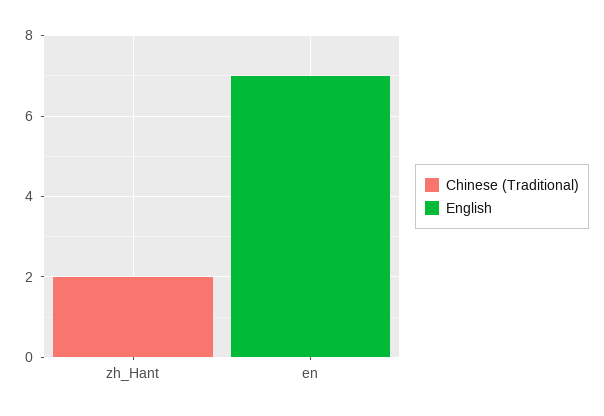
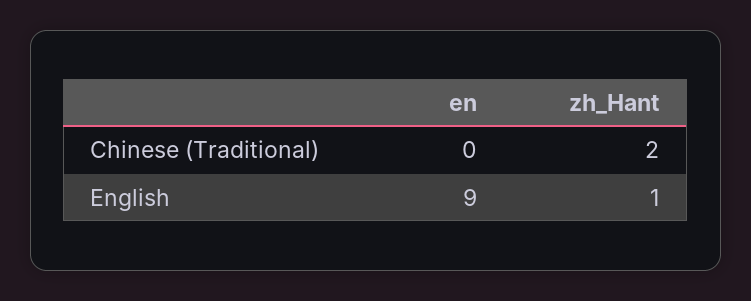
  {
    "Chinese (Traditional)": {
      "zh_Hant": 2,
      "en": 0
    },
    "English": {
-     "zh_Hant": 0,
+     "zh_Hant": 1,
-     "en": 7
+     "en": 9
    }
  }

